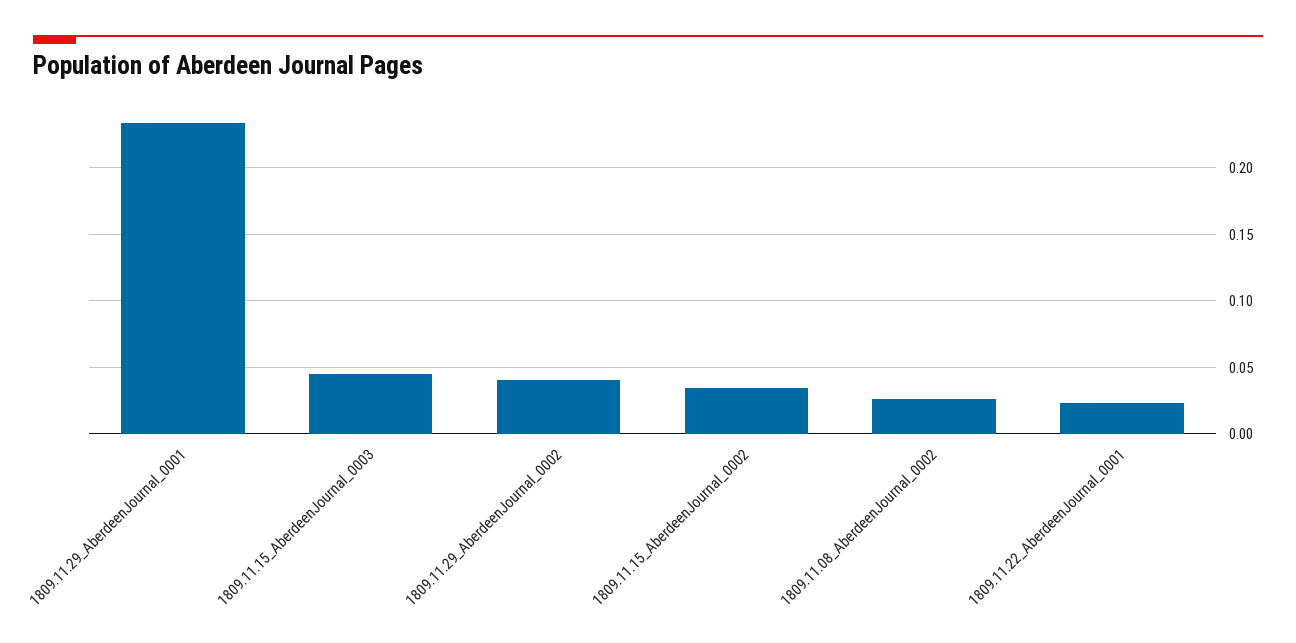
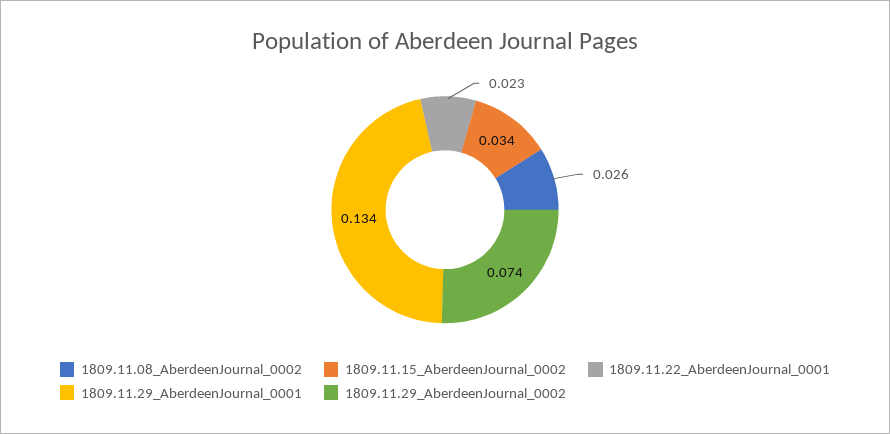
  {
-   "1809.11.29_AberdeenJournal_0001": 0.235,
+   "1809.11.29_AberdeenJournal_0001": 0.134,
-   "1809.11.15_AberdeenJournal_0003": 0.045,
-   "1809.11.29_AberdeenJournal_0002": 0.04,
+   "1809.11.29_AberdeenJournal_0002": 0.074,
    "1809.11.15_AberdeenJournal_0002": 0.034,
    "1809.11.08_AberdeenJournal_0002": 0.026,
    "1809.11.22_AberdeenJournal_0001": 0.023
  }

